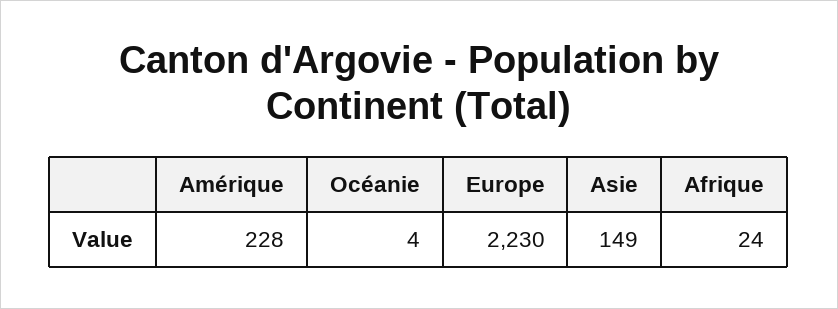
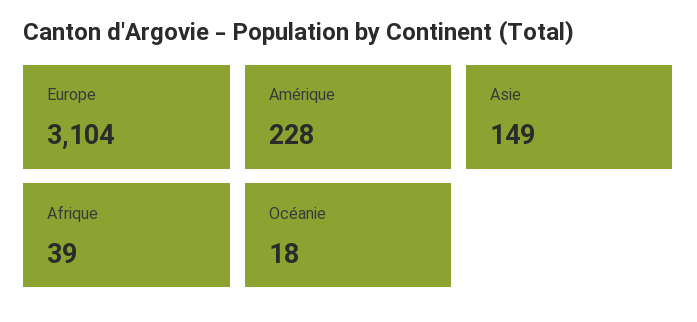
  {
    "Amérique": 228,
-   "Océanie": 4,
+   "Océanie": 18,
-   "Europe": 2230,
+   "Europe": 3104,
    "Asie": 149,
-   "Afrique": 24
+   "Afrique": 39
  }

